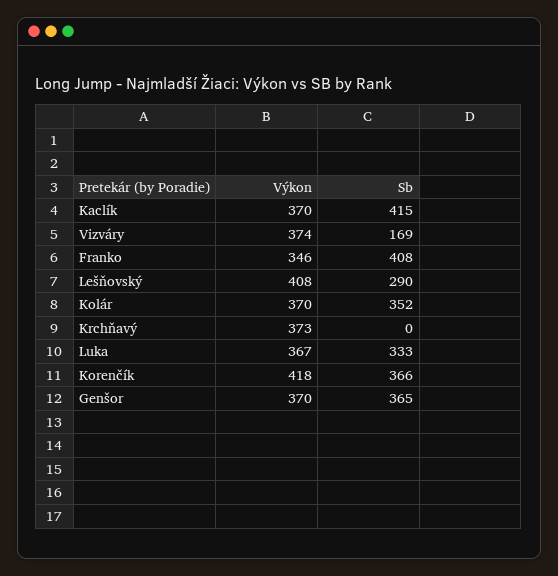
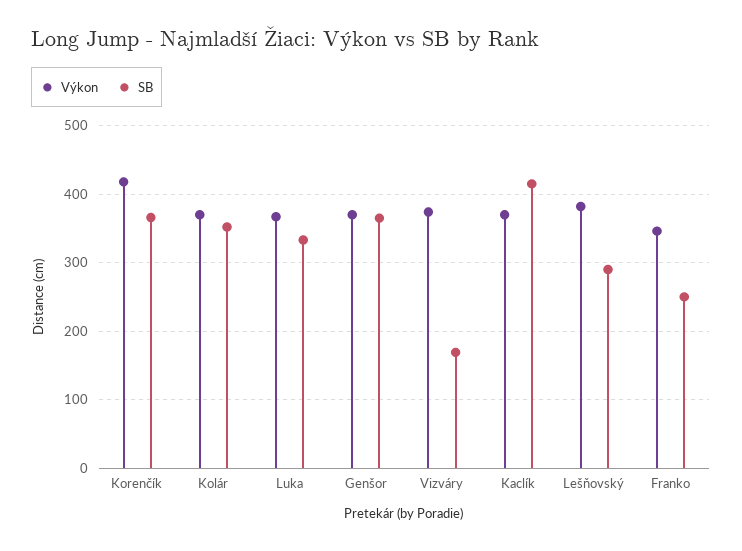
  {
    "Výkon": {
      "Kaclík": 370,
      "Vizváry": 374,
      "Franko": 346,
-     "Lešňovský": 408,
+     "Lešňovský": 380,
      "Kolár": 370,
-     "Krchňavý": 373,
      "Luka": 367,
      "Korenčík": 418,
      "Genšor": 370
    },
    "Sb": {
      "Kaclík": 415,
      "Vizváry": 169,
-     "Franko": 408,
+     "Franko": 250,
      "Lešňovský": 290,
      "Kolár": 352,
-     "Krchňavý": 0,
      "Luka": 333,
      "Korenčík": 366,
      "Genšor": 365
    }
  }

